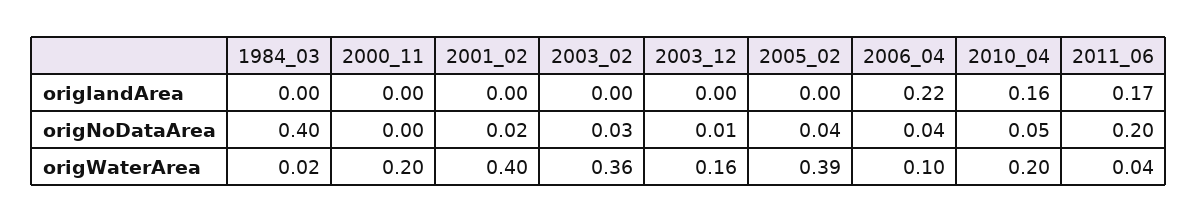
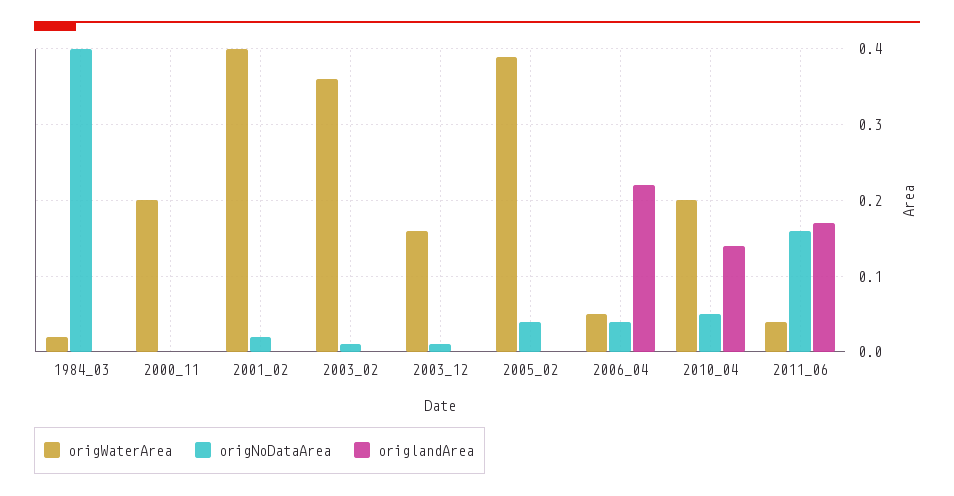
  {
    "origlandArea": {
      "1984_03": 0,
      "2000_11": 0,
      "2001_02": 0,
      "2003_02": 0,
      "2003_12": 0,
      "2005_02": 0,
      "2006_04": 0.22,
-     "2010_04": 0.16,
+     "2010_04": 0.14,
      "2011_06": 0.17
    },
    "origNoDataArea": {
      "1984_03": 0.4,
      "2000_11": 0,
      "2001_02": 0.02,
-     "2003_02": 0.03,
+     "2003_02": 0.01,
      "2003_12": 0.01,
      "2005_02": 0.04,
      "2006_04": 0.04,
      "2010_04": 0.05,
-     "2011_06": 0.2
+     "2011_06": 0.16
    },
    "origWaterArea": {
      "1984_03": 0.02,
      "2000_11": 0.2,
      "2001_02": 0.4,
      "2003_02": 0.36,
      "2003_12": 0.16,
      "2005_02": 0.39,
-     "2006_04": 0.1,
+     "2006_04": 0.05,
      "2010_04": 0.2,
      "2011_06": 0.04
    }
  }

